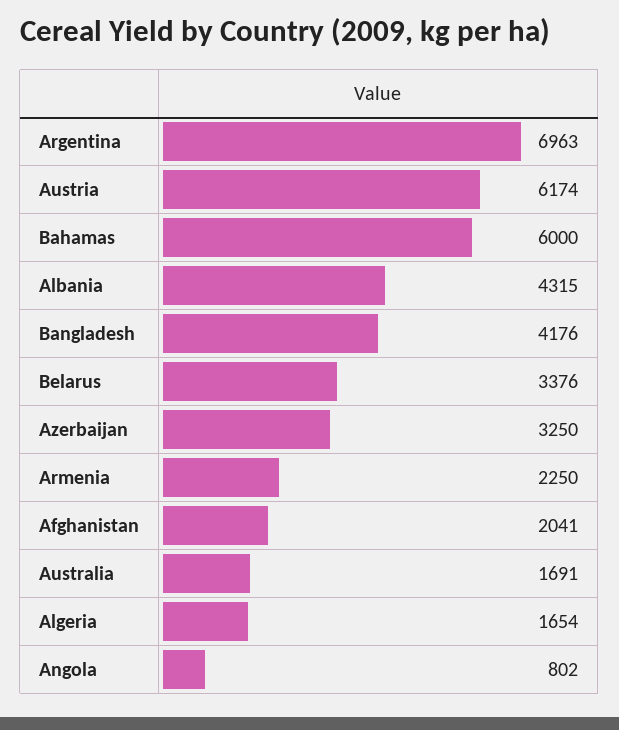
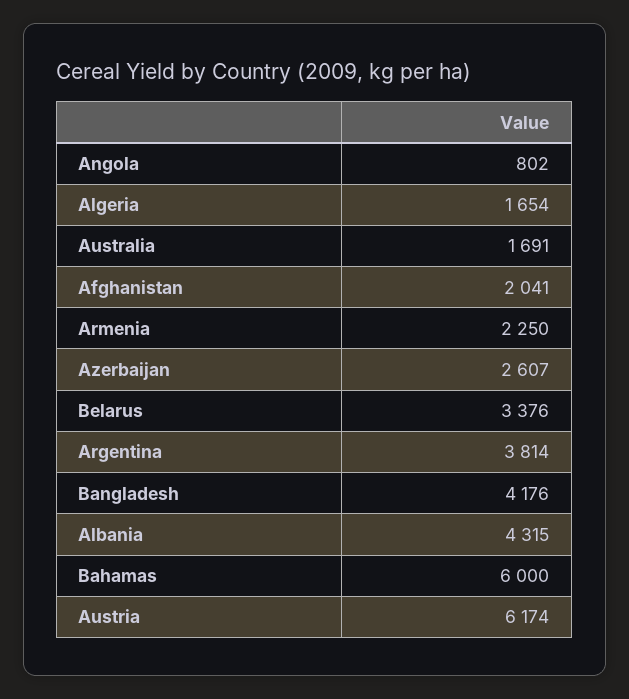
  {
-   "Argentina": 6963,
+   "Argentina": 3814,
    "Austria": 6174,
    "Bahamas": 6000,
    "Albania": 4315,
    "Bangladesh": 4176,
    "Belarus": 3376,
-   "Azerbaijan": 3250,
+   "Azerbaijan": 2607,
    "Armenia": 2250,
    "Afghanistan": 2041,
    "Australia": 1691,
    "Algeria": 1654,
    "Angola": 802
  }

